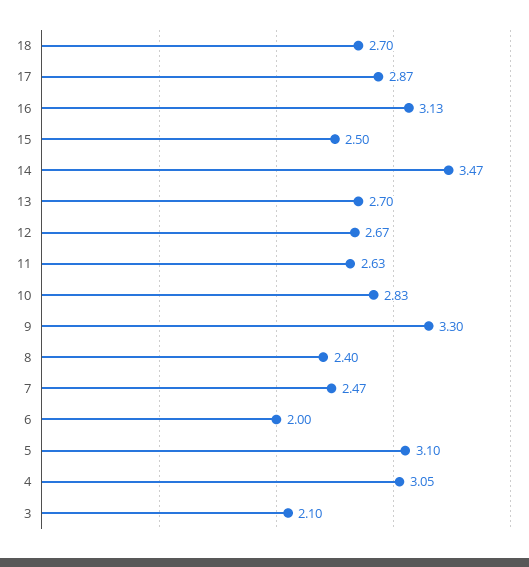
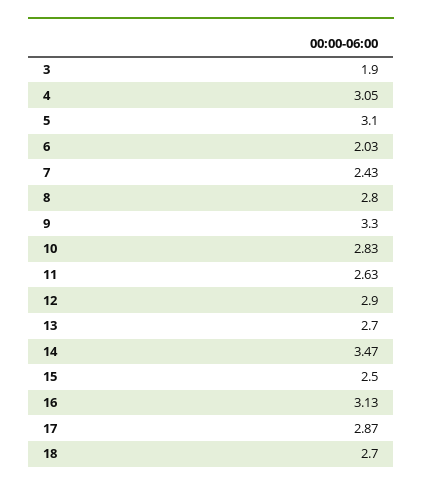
  {
    "18": 2.7,
    "17": 2.87,
    "16": 3.13,
    "15": 2.5,
    "14": 3.47,
    "13": 2.7,
-   "12": 2.67,
+   "12": 2.9,
    "11": 2.63,
    "10": 2.83,
    "9": 3.3,
-   "8": 2.4,
+   "8": 2.8,
-   "7": 2.47,
+   "7": 2.43,
-   "6": 2,
+   "6": 2.03,
    "5": 3.1,
    "4": 3.05,
-   "3": 2.1
+   "3": 1.9
  }

